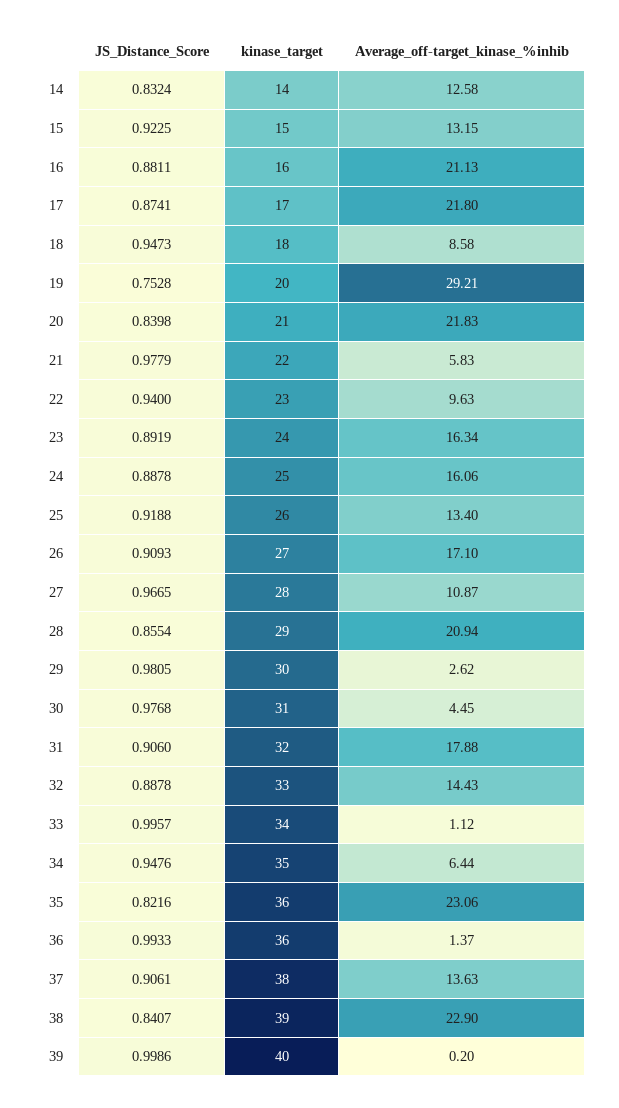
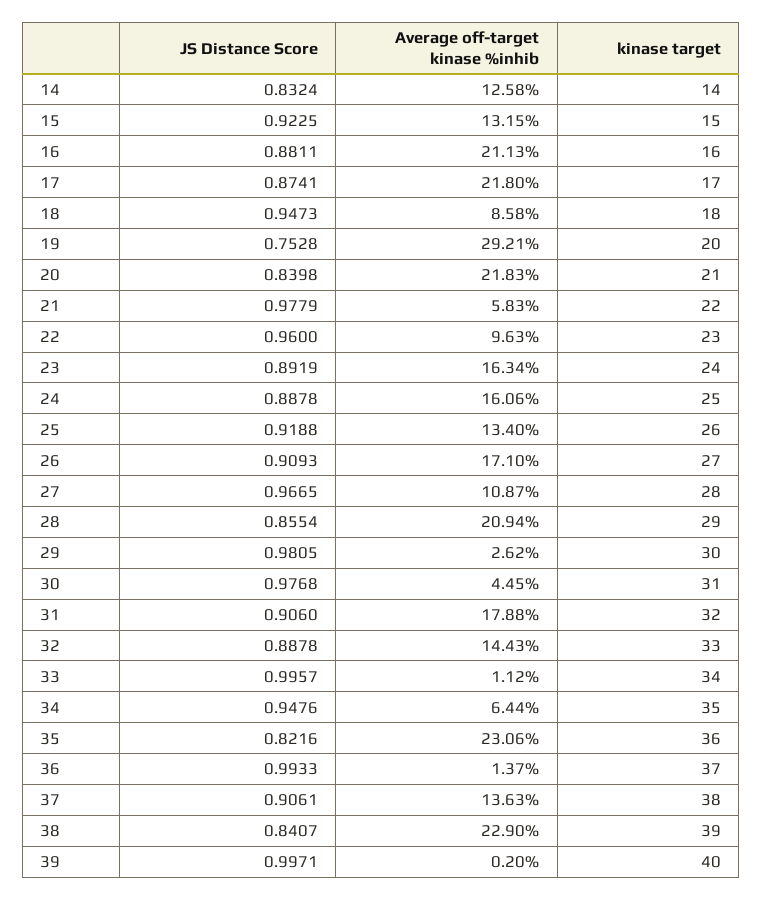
  {
    "JS_Distance_Score": {
      "14": 0.8324,
      "15": 0.9225,
      "16": 0.8811,
      "17": 0.8741,
      "18": 0.9473,
      "19": 0.7528,
      "20": 0.8398,
      "21": 0.9779,
-     "22": 0.94,
+     "22": 0.96,
      "23": 0.8919,
      "24": 0.8878,
      "25": 0.9188,
      "26": 0.9093,
      "27": 0.9665,
      "28": 0.8554,
      "29": 0.9805,
      "30": 0.9768,
      "31": 0.906,
      "32": 0.8878,
      "33": 0.9957,
      "34": 0.9476,
      "35": 0.8216,
      "36": 0.9933,
      "37": 0.9061,
      "38": 0.8407,
-     "39": 0.9986
+     "39": 0.9971
    },
    "kinase_target": {
      "14": 14,
      "15": 15,
      "16": 16,
      "17": 17,
      "18": 18,
      "19": 20,
      "20": 21,
      "21": 22,
      "22": 23,
      "23": 24,
      "24": 25,
      "25": 26,
      "26": 27,
      "27": 28,
      "28": 29,
      "29": 30,
      "30": 31,
      "31": 32,
      "32": 33,
      "33": 34,
      "34": 35,
      "35": 36,
-     "36": 36,
+     "36": 37,
      "37": 38,
      "38": 39,
      "39": 40
    },
    "Average_off-target_kinase_%inhib": {
      "14": 12.58,
      "15": 13.15,
      "16": 21.13,
      "17": 21.8,
      "18": 8.58,
      "19": 29.21,
      "20": 21.83,
      "21": 5.83,
      "22": 9.63,
      "23": 16.34,
      "24": 16.06,
      "25": 13.4,
      "26": 17.1,
      "27": 10.87,
      "28": 20.94,
      "29": 2.62,
      "30": 4.45,
      "31": 17.88,
      "32": 14.43,
      "33": 1.12,
      "34": 6.44,
      "35": 23.06,
      "36": 1.37,
      "37": 13.63,
      "38": 22.9,
      "39": 0.2
    }
  }

